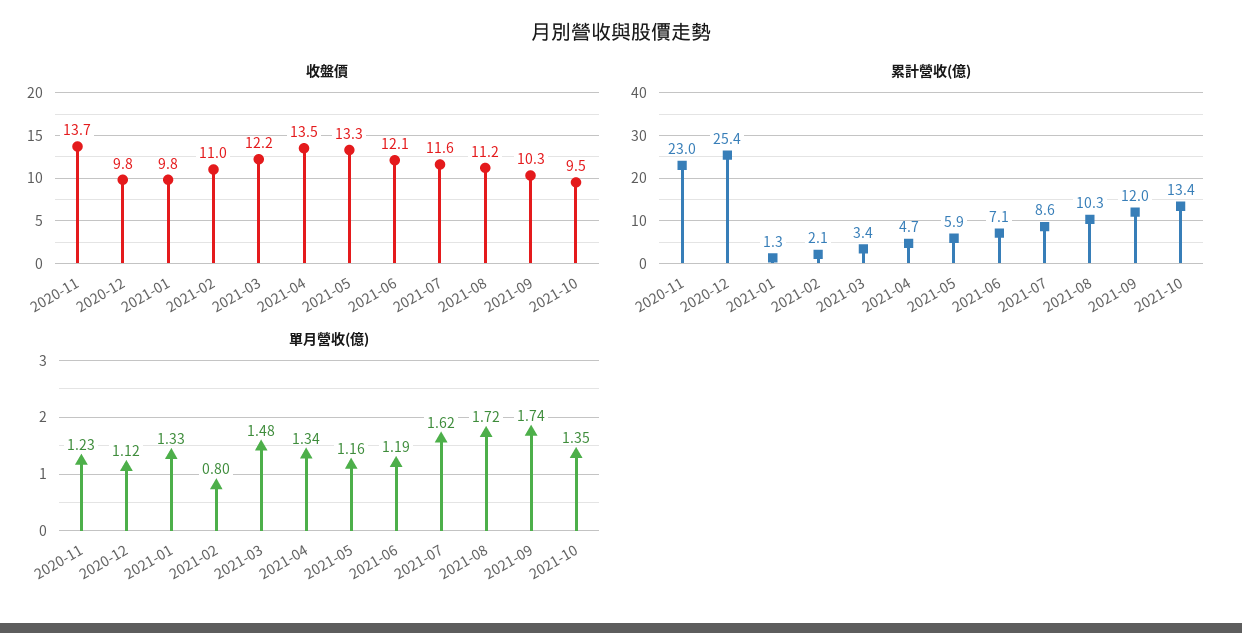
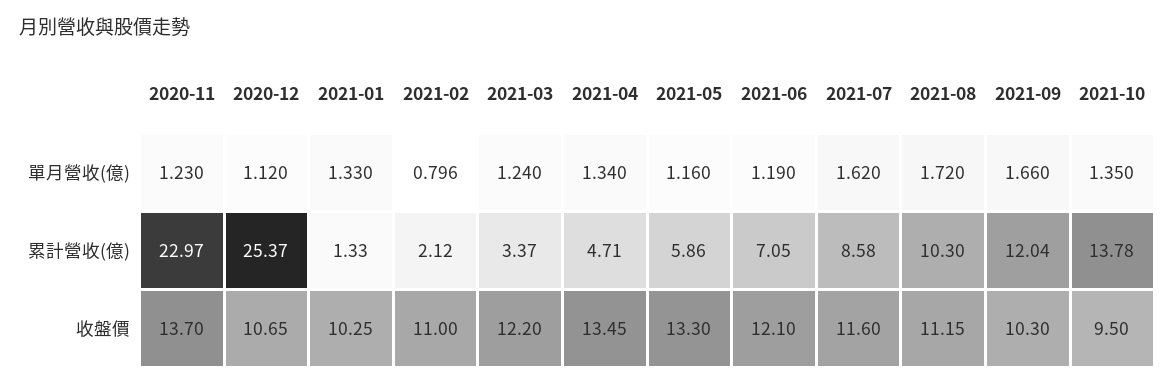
  {
    "收盤價": {
      "2020-11": 13.7,
-     "2020-12": 9.8,
+     "2020-12": 10.65,
-     "2021-01": 9.8,
+     "2021-01": 10.25,
      "2021-02": 11,
      "2021-03": 12.2,
      "2021-04": 13.45,
      "2021-05": 13.3,
      "2021-06": 12.1,
      "2021-07": 11.6,
      "2021-08": 11.15,
      "2021-09": 10.3,
      "2021-10": 9.5
    },
    "累計營收(億)": {
      "2020-11": 22.97,
      "2020-12": 25.37,
      "2021-01": 1.33,
      "2021-02": 2.12,
      "2021-03": 3.37,
      "2021-04": 4.71,
      "2021-05": 5.86,
      "2021-06": 7.05,
      "2021-07": 8.58,
      "2021-08": 10.3,
      "2021-09": 12.04,
-     "2021-10": 13.4
+     "2021-10": 13.78
    },
    "單月營收(億)": {
      "2020-11": 1.23,
      "2020-12": 1.12,
      "2021-01": 1.33,
      "2021-02": 0.796,
-     "2021-03": 1.48,
+     "2021-03": 1.24,
      "2021-04": 1.34,
      "2021-05": 1.16,
      "2021-06": 1.19,
      "2021-07": 1.62,
      "2021-08": 1.72,
-     "2021-09": 1.74,
+     "2021-09": 1.66,
      "2021-10": 1.35
    }
  }

